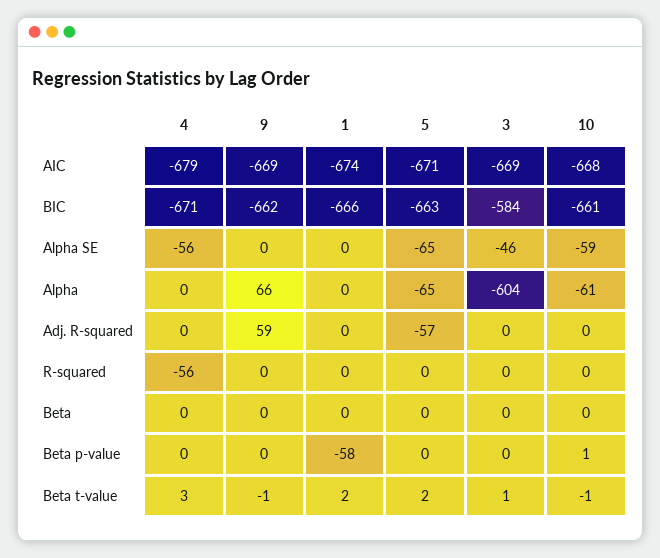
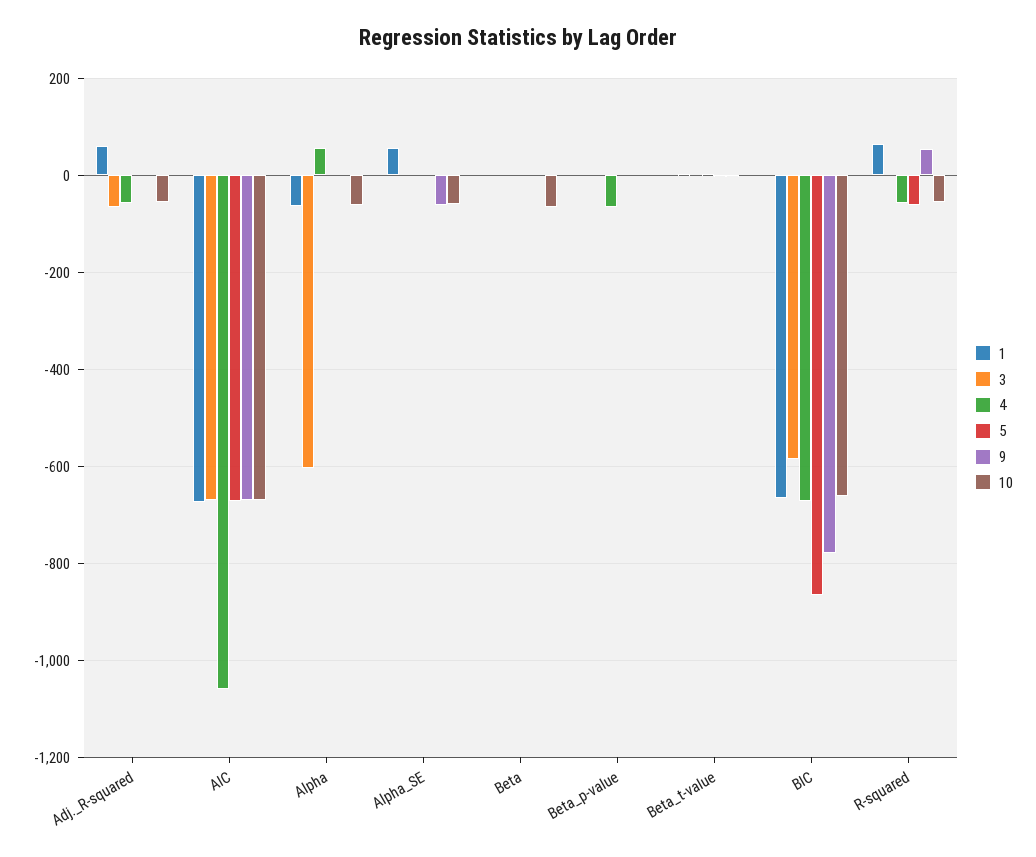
  {
    "4": {
-     "AIC": -679,
+     "AIC": -1060,
      "BIC": -671,
-     "Alpha SE": -56,
+     "Alpha SE": 0,
-     "Alpha": 0,
+     "Alpha": 60,
-     "Adj. R-squared": 0,
+     "Adj. R-squared": -60,
      "R-squared": -56,
      "Beta": 0,
-     "Beta p-value": 0,
+     "Beta p-value": -60,
      "Beta t-value": 3
    },
    "9": {
      "AIC": -669,
-     "BIC": -662,
+     "BIC": -780,
-     "Alpha SE": 0,
+     "Alpha SE": -60,
-     "Alpha": 66,
+     "Alpha": 0,
-     "Adj. R-squared": 59,
+     "Adj. R-squared": 0,
-     "R-squared": 0,
+     "R-squared": 60,
      "Beta": 0,
      "Beta p-value": 0,
      "Beta t-value": -1
    },
    "1": {
      "AIC": -674,
      "BIC": -666,
-     "Alpha SE": 0,
+     "Alpha SE": 60,
-     "Alpha": 0,
+     "Alpha": -60,
-     "Adj. R-squared": 0,
+     "Adj. R-squared": 60,
-     "R-squared": 0,
+     "R-squared": 60,
      "Beta": 0,
-     "Beta p-value": -58,
+     "Beta p-value": 0,
      "Beta t-value": 2
    },
    "5": {
      "AIC": -671,
-     "BIC": -663,
+     "BIC": -860,
-     "Alpha SE": -65,
+     "Alpha SE": 0,
-     "Alpha": -65,
+     "Alpha": 0,
-     "Adj. R-squared": -57,
+     "Adj. R-squared": 0,
-     "R-squared": 0,
+     "R-squared": -60,
      "Beta": 0,
      "Beta p-value": 0,
      "Beta t-value": 2
    },
    "3": {
      "AIC": -669,
      "BIC": -584,
-     "Alpha SE": -46,
+     "Alpha SE": 0,
      "Alpha": -604,
-     "Adj. R-squared": 0,
+     "Adj. R-squared": -60,
      "R-squared": 0,
      "Beta": 0,
      "Beta p-value": 0,
      "Beta t-value": 1
    },
    "10": {
      "AIC": -668,
      "BIC": -661,
      "Alpha SE": -59,
      "Alpha": -61,
-     "Adj. R-squared": 0,
+     "Adj. R-squared": -60,
-     "R-squared": 0,
+     "R-squared": -60,
-     "Beta": 0,
+     "Beta": -60,
      "Beta p-value": 1,
      "Beta t-value": -1
    }
  }

